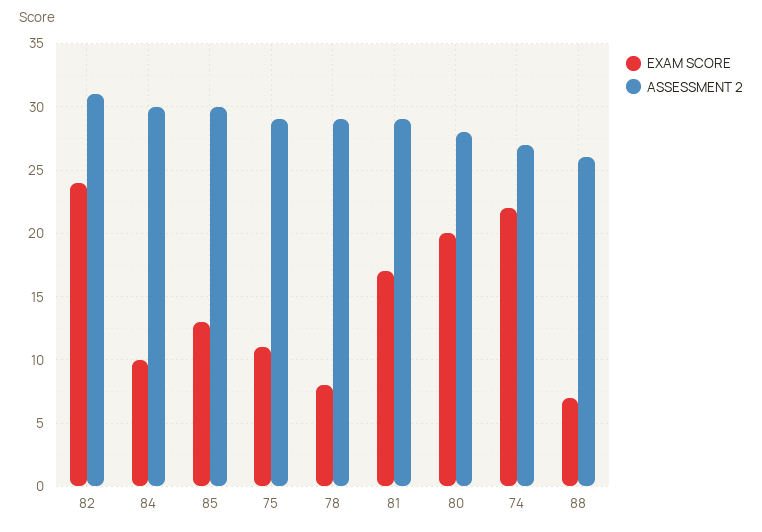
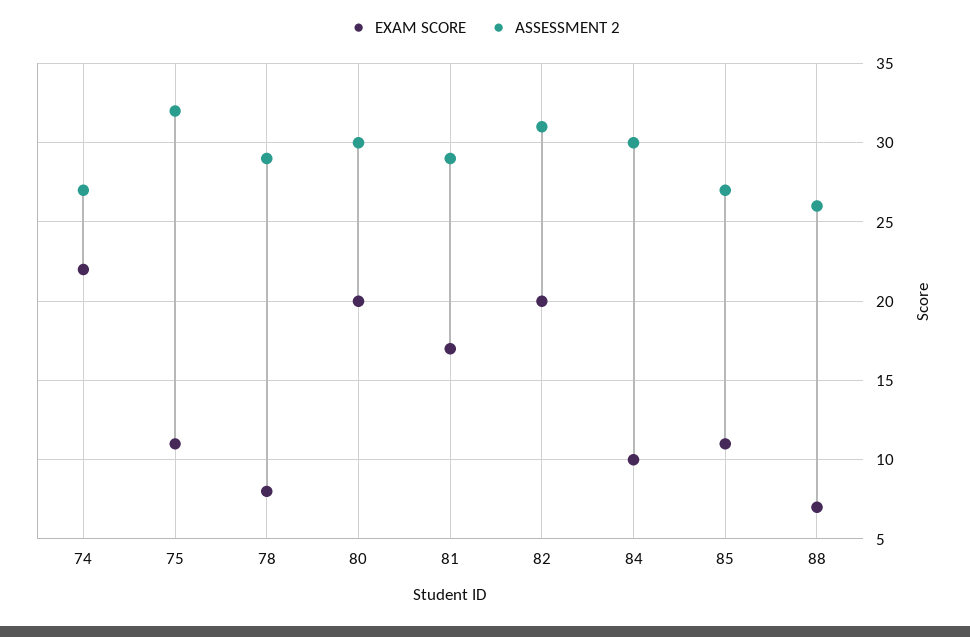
  {
    "EXAM SCORE": {
-     "82": 24,
+     "82": 20,
      "84": 10,
-     "85": 13,
+     "85": 11,
      "75": 11,
      "78": 8,
      "81": 17,
      "80": 20,
      "74": 22,
      "88": 7
    },
    "ASSESSMENT 2": {
      "82": 31,
      "84": 30,
-     "85": 30,
+     "85": 27,
-     "75": 29,
+     "75": 32,
      "78": 29,
      "81": 29,
-     "80": 28,
+     "80": 30,
      "74": 27,
      "88": 26
    }
  }

